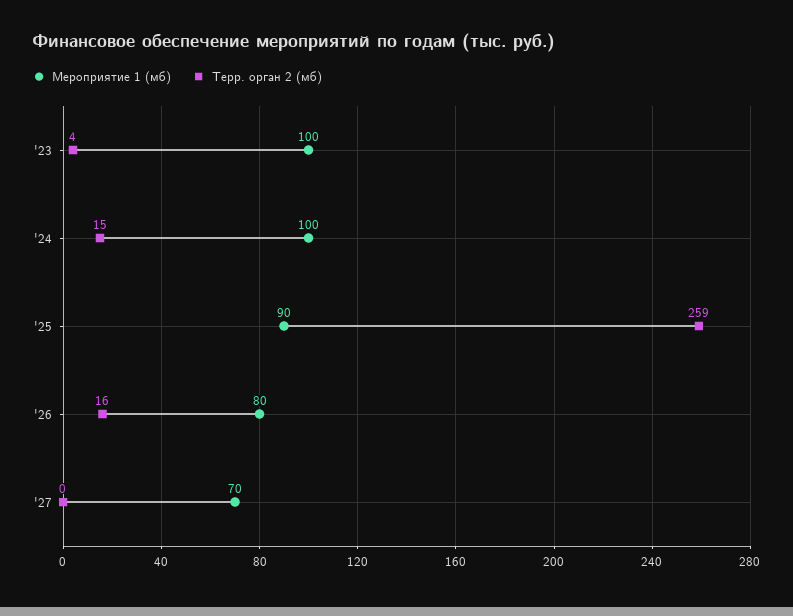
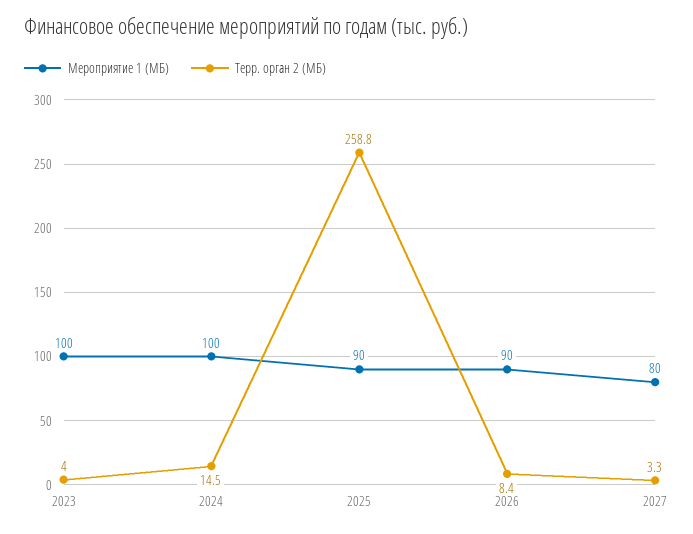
  {
    "Мероприятие 1 (мб)": {
      "'23": 100,
      "'24": 100,
      "'25": 90,
-     "'26": 80,
+     "'26": 90,
-     "'27": 70
+     "'27": 80
    },
    "Терр. орган 2 (мб)": {
      "'23": 4,
      "'24": 14.5,
      "'25": 258.8,
-     "'26": 16,
+     "'26": 8.4,
-     "'27": 0
+     "'27": 3.3
    }
  }

